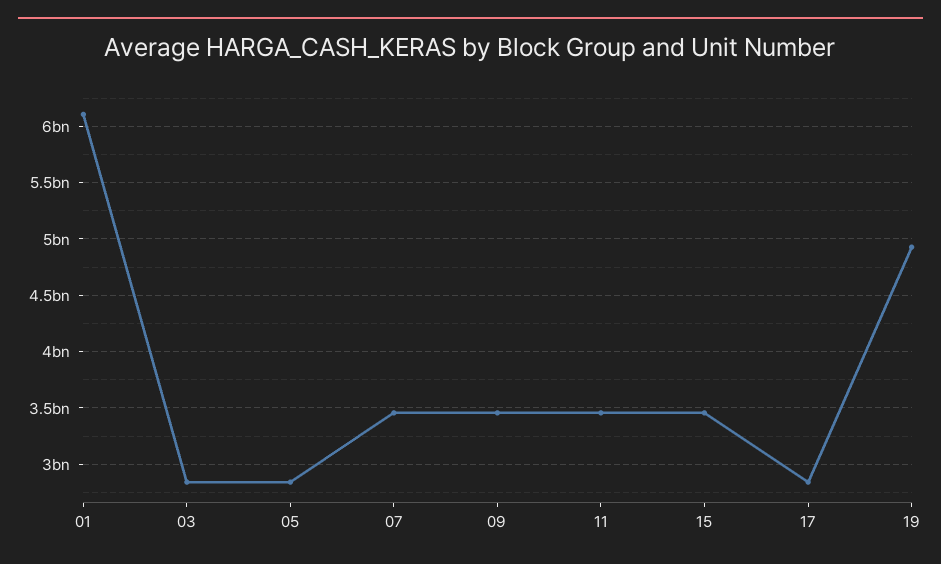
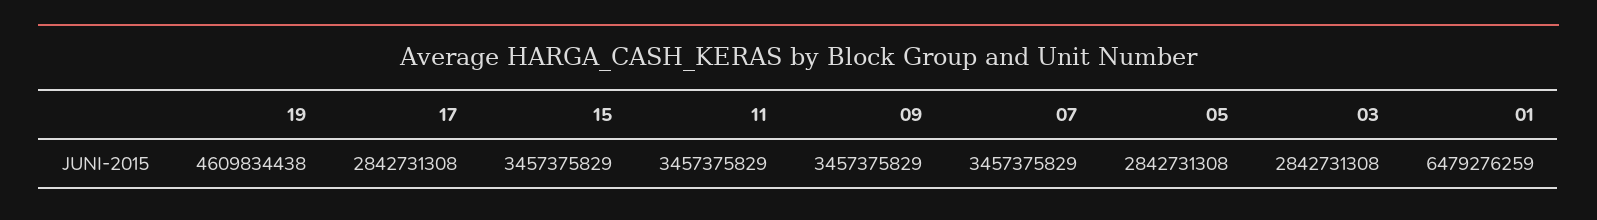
  {
-   "01": 6100000000,
+   "01": 6479276259,
    "03": 2842731308,
    "05": 2842731308,
    "07": 3457375829,
    "09": 3457375829,
    "11": 3457375829,
    "15": 3457375829,
    "17": 2842731308,
-   "19": 4900000000
+   "19": 4609834438
  }

